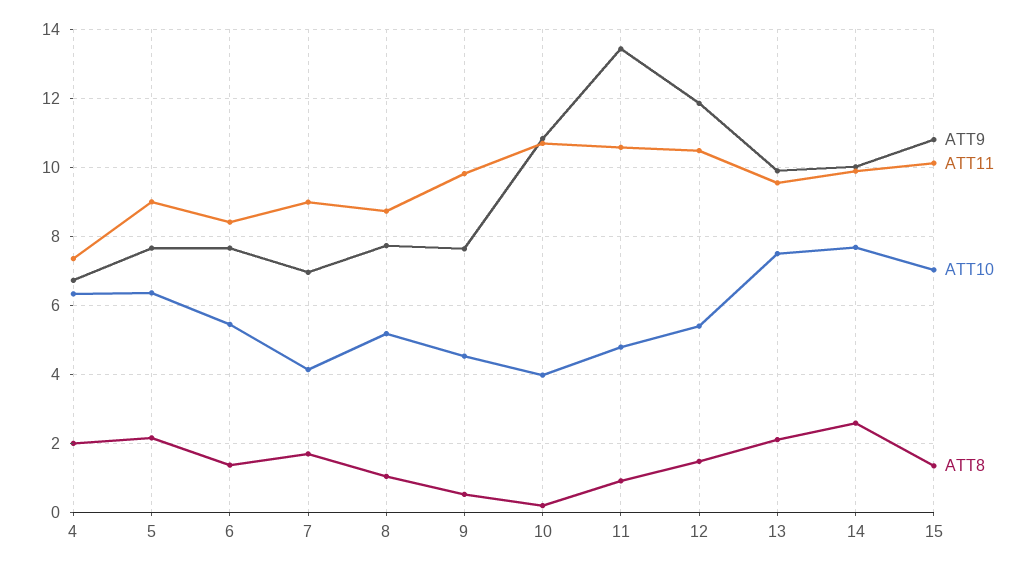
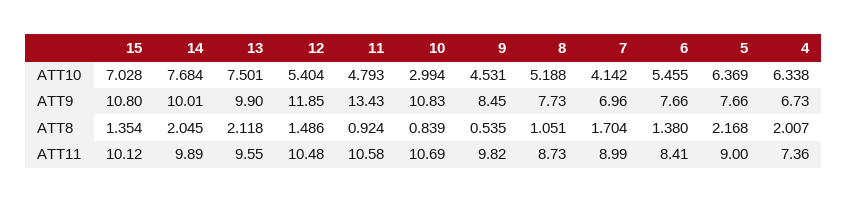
  {
    "ATT9": {
      "4": 6.73,
      "5": 7.66,
      "6": 7.66,
      "7": 6.96,
      "8": 7.73,
-     "9": 7.6,
+     "9": 8.45,
      "10": 10.83,
      "11": 13.43,
      "12": 11.85,
      "13": 9.9,
      "14": 10.01,
      "15": 10.8
    },
    "ATT11": {
      "4": 7.36,
      "5": 9,
      "6": 8.41,
      "7": 8.99,
      "8": 8.73,
      "9": 9.82,
      "10": 10.69,
      "11": 10.58,
      "12": 10.48,
      "13": 9.55,
      "14": 9.89,
      "15": 10.12
    },
    "ATT10": {
      "4": 6.338,
      "5": 6.369,
      "6": 5.455,
      "7": 4.142,
      "8": 5.188,
      "9": 4.531,
-     "10": 4,
+     "10": 2.994,
      "11": 4.793,
      "12": 5.404,
      "13": 7.501,
      "14": 7.684,
      "15": 7.028
    },
    "ATT8": {
      "4": 2.007,
      "5": 2.168,
      "6": 1.38,
      "7": 1.704,
      "8": 1.051,
      "9": 0.535,
-     "10": 0.2,
+     "10": 0.839,
      "11": 0.924,
      "12": 1.486,
      "13": 2.118,
-     "14": 2.6,
+     "14": 2.045,
      "15": 1.354
    }
  }

